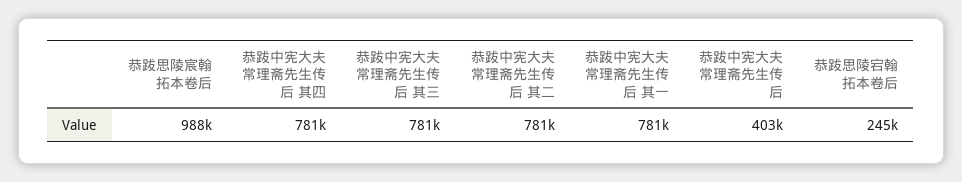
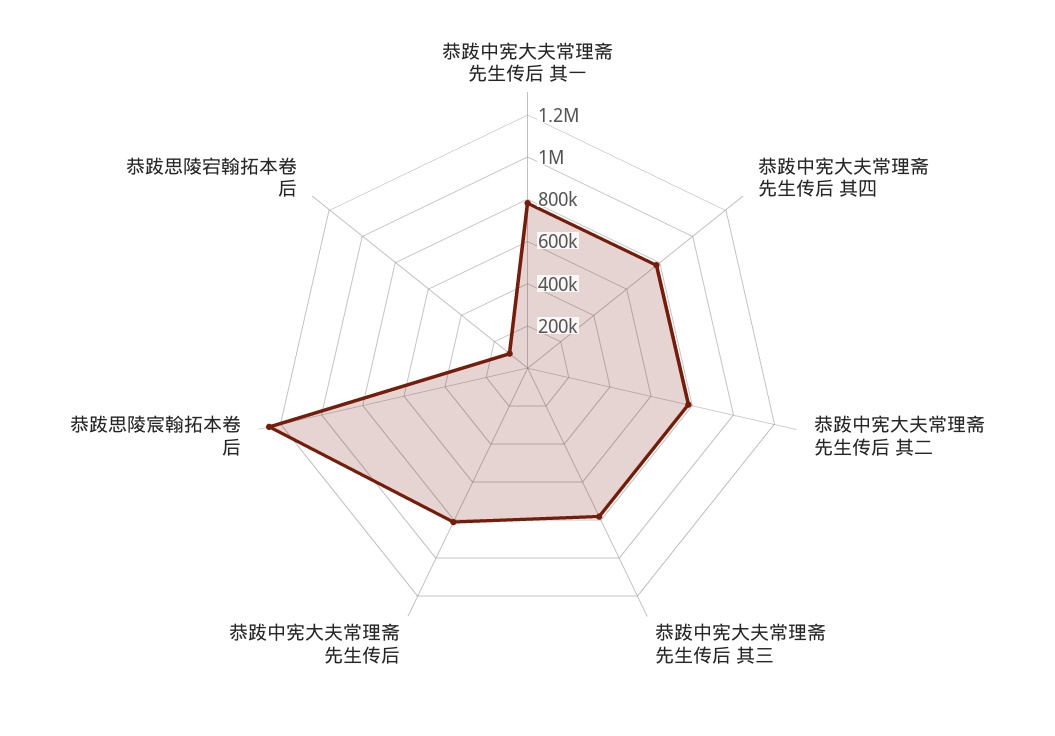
  {
-   "恭跋思陵宸翰拓本卷后": 988000,
+   "恭跋思陵宸翰拓本卷后": 1250000,
    "恭跋中宪大夫常理斋先生传后 其四": 781000,
    "恭跋中宪大夫常理斋先生传后 其三": 781000,
    "恭跋中宪大夫常理斋先生传后 其二": 781000,
    "恭跋中宪大夫常理斋先生传后 其一": 781000,
-   "恭跋中宪大夫常理斋先生传后": 403000,
+   "恭跋中宪大夫常理斋先生传后": 800000,
-   "恭跋思陵宕翰拓本卷后": 245000
+   "恭跋思陵宕翰拓本卷后": 100000
  }

